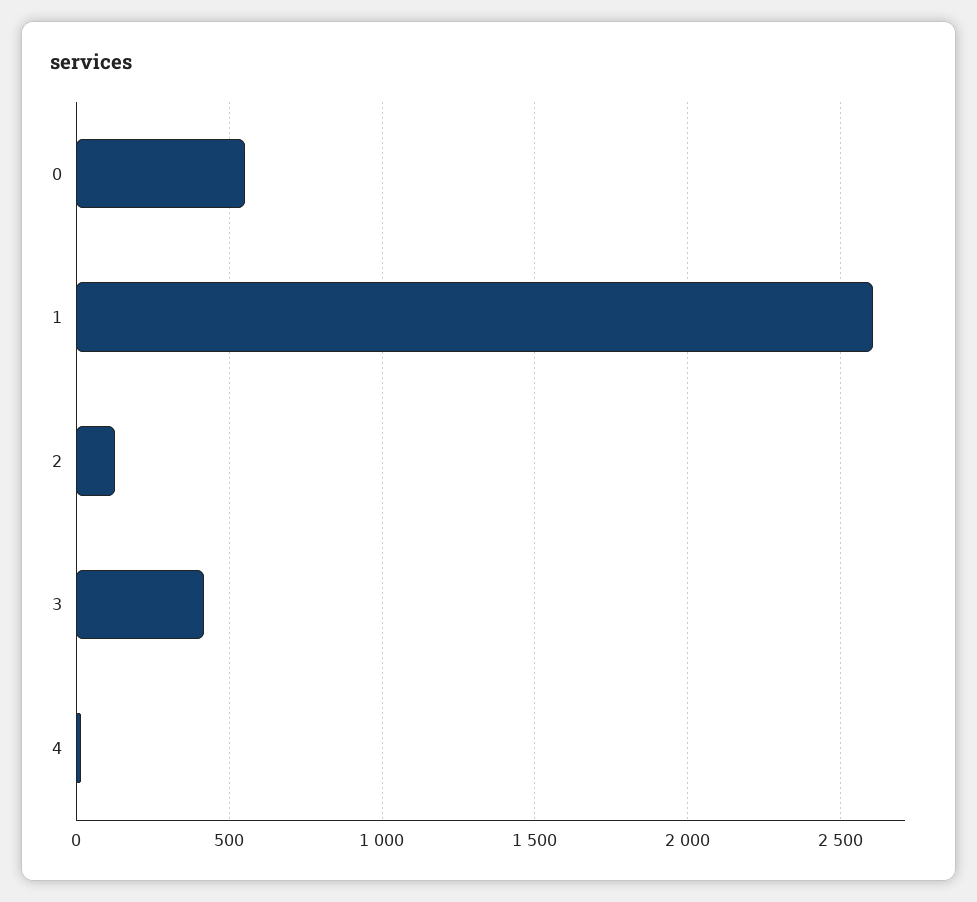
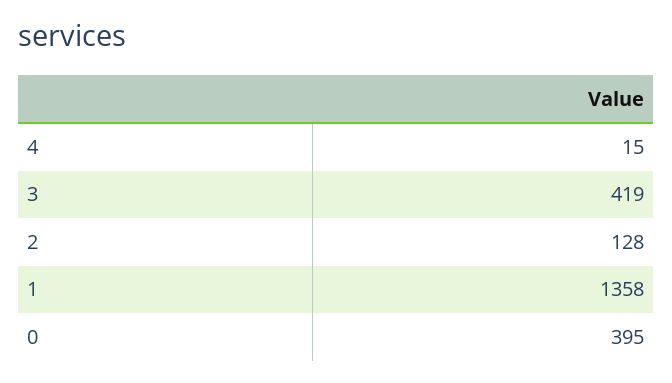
  {
-   "0": 550,
+   "0": 395,
-   "1": 2600,
+   "1": 1358,
    "2": 128,
    "3": 419,
    "4": 15
  }

